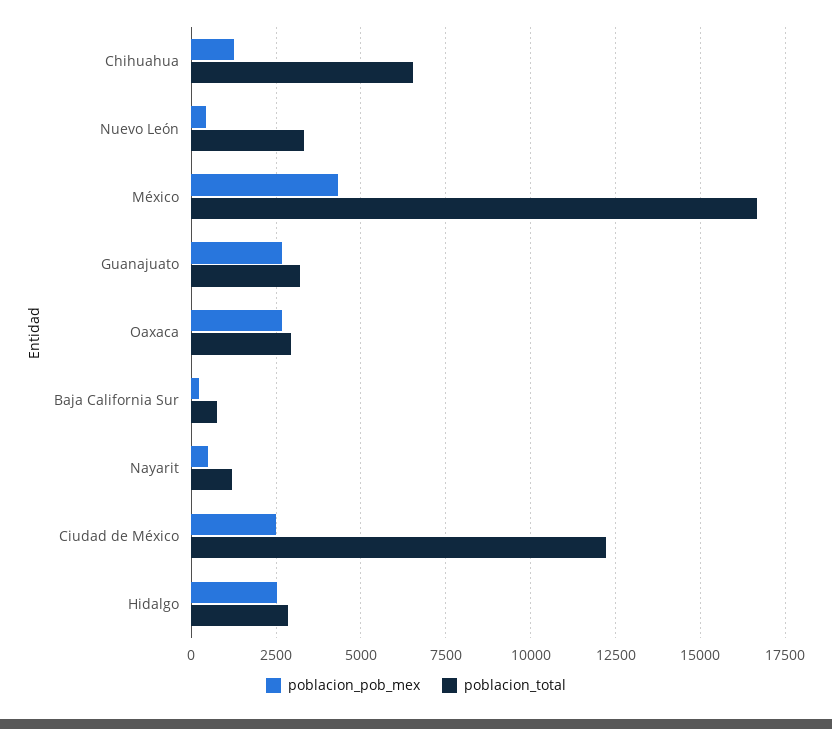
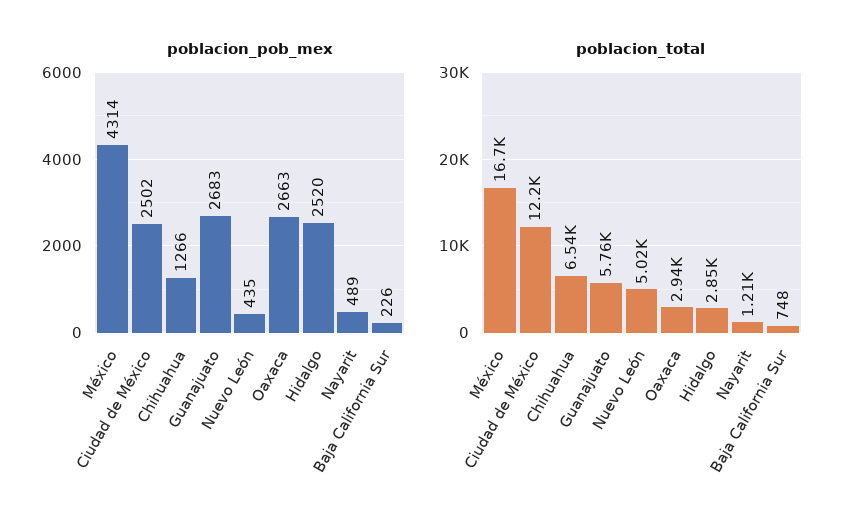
  {
    "poblacion_pob_mex": {
      "Chihuahua": 1266,
      "Nuevo León": 435,
      "México": 4314,
      "Guanajuato": 2683,
      "Oaxaca": 2663,
      "Baja California Sur": 226,
      "Nayarit": 489,
      "Ciudad de México": 2502,
      "Hidalgo": 2520
    },
    "poblacion_total": {
      "Chihuahua": 6540,
-     "Nuevo León": 3250,
+     "Nuevo León": 5020,
      "México": 16700,
-     "Guanajuato": 3250,
+     "Guanajuato": 5760,
      "Oaxaca": 2940,
      "Baja California Sur": 748,
      "Nayarit": 1210,
      "Ciudad de México": 12200,
      "Hidalgo": 2850
    }
  }

